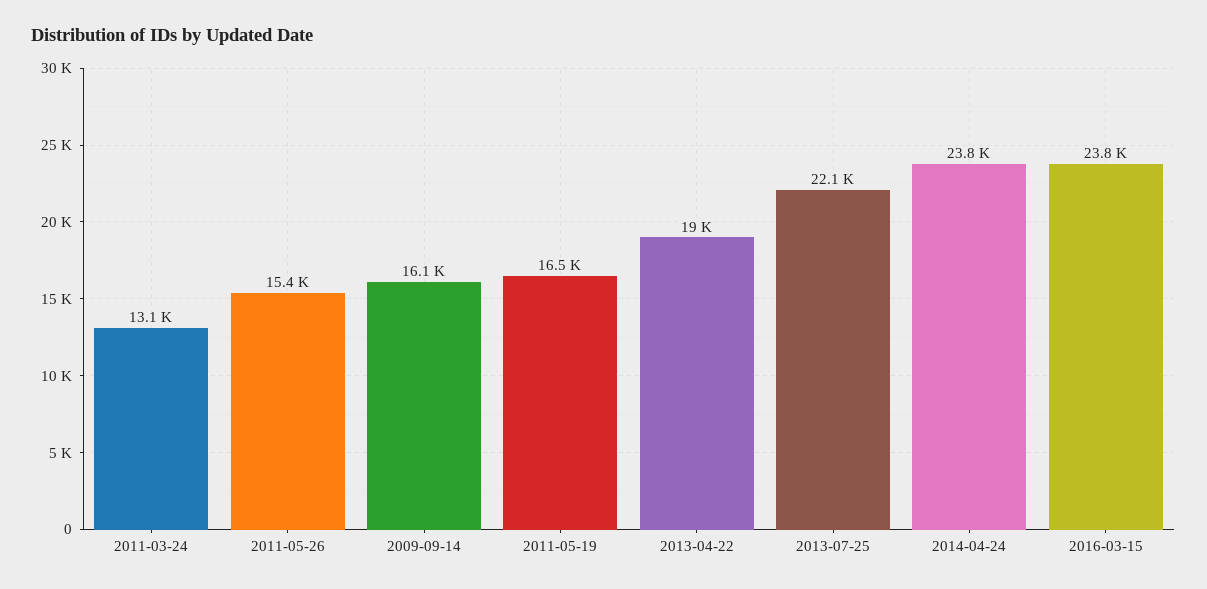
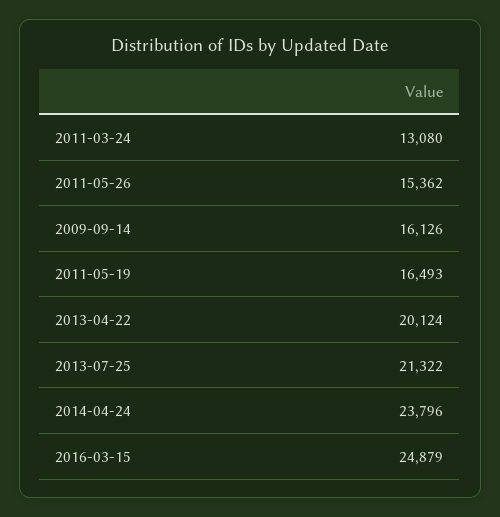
  {
    "2011-03-24": 13080,
    "2011-05-26": 15362,
    "2009-09-14": 16126,
    "2011-05-19": 16493,
-   "2013-04-22": 19000,
+   "2013-04-22": 20124,
-   "2013-07-25": 22100,
+   "2013-07-25": 21322,
    "2014-04-24": 23796,
-   "2016-03-15": 23800
+   "2016-03-15": 24879
  }

